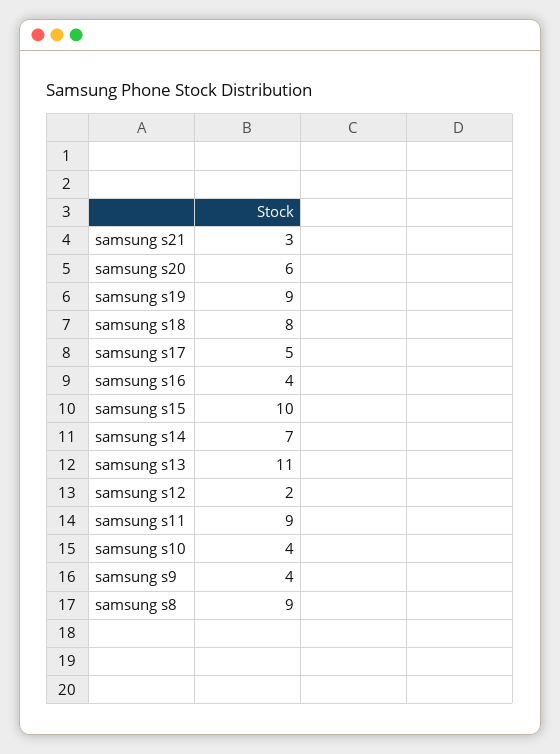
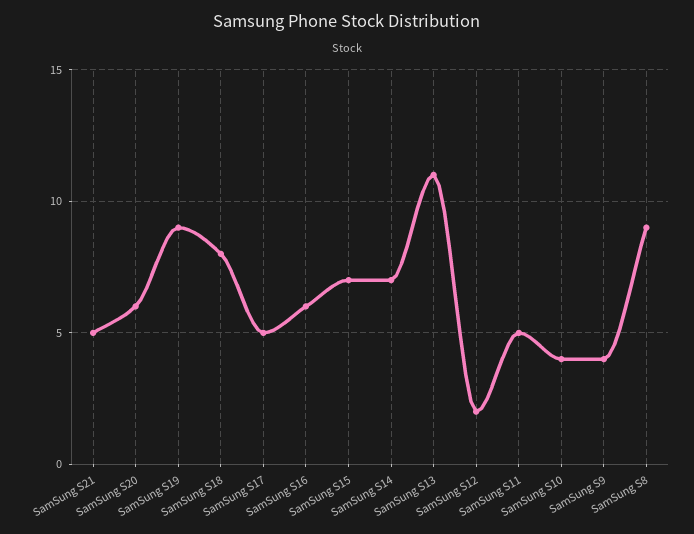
  {
-   "samsung s21": 3,
+   "samsung s21": 5,
    "samsung s20": 6,
    "samsung s19": 9,
    "samsung s18": 8,
    "samsung s17": 5,
-   "samsung s16": 4,
+   "samsung s16": 6,
-   "samsung s15": 10,
+   "samsung s15": 7,
    "samsung s14": 7,
    "samsung s13": 11,
    "samsung s12": 2,
-   "samsung s11": 9,
+   "samsung s11": 5,
    "samsung s10": 4,
    "samsung s9": 4,
    "samsung s8": 9
  }

